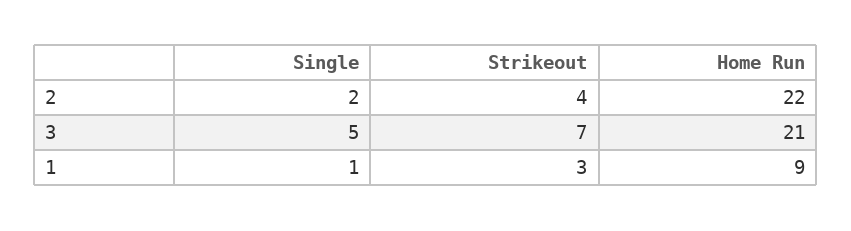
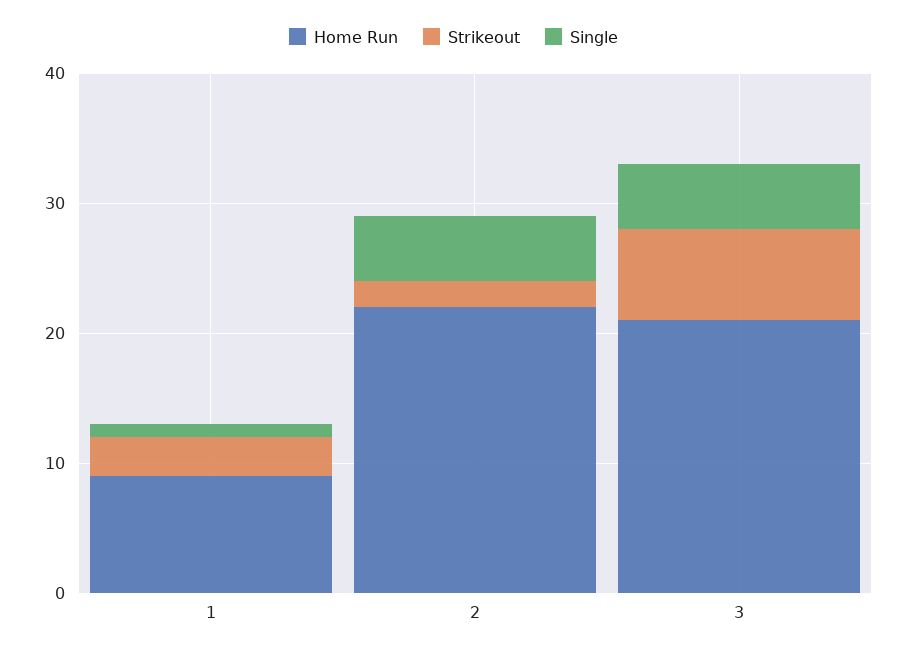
  {
    "Single": {
-     "2": 2,
+     "2": 5,
      "3": 5,
      "1": 1
    },
    "Strikeout": {
-     "2": 4,
+     "2": 2,
      "3": 7,
      "1": 3
    },
    "Home Run": {
      "2": 22,
      "3": 21,
      "1": 9
    }
  }

